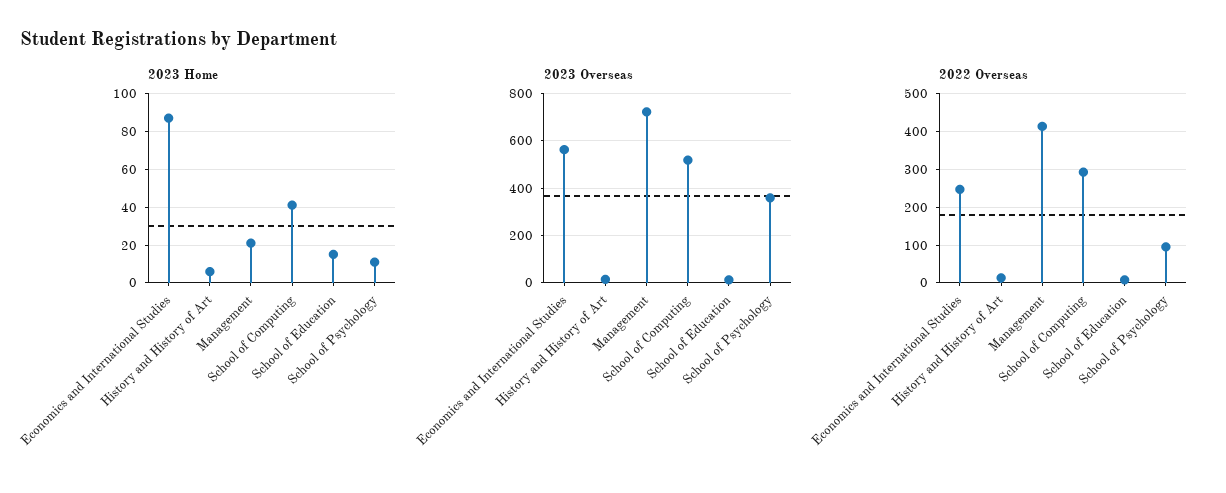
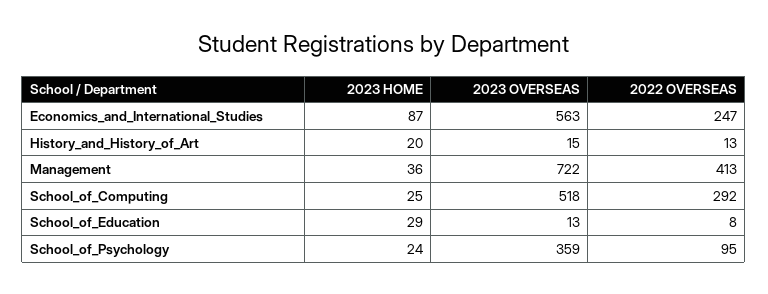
  {
    "2023 Home": {
      "Economics and International Studies": 87,
-     "History and History of Art": 5,
+     "History and History of Art": 20,
-     "Management": 20,
+     "Management": 36,
-     "School of Computing": 40,
+     "School of Computing": 25,
-     "School of Education": 15,
+     "School of Education": 29,
-     "School of Psychology": 10
+     "School of Psychology": 24
    },
    "2023 Overseas": {
      "Economics and International Studies": 563,
      "History and History of Art": 15,
      "Management": 722,
      "School of Computing": 518,
      "School of Education": 13,
      "School of Psychology": 359
    },
    "2022 Overseas": {
      "Economics and International Studies": 247,
      "History and History of Art": 13,
      "Management": 413,
      "School of Computing": 292,
      "School of Education": 8,
      "School of Psychology": 95
    }
  }

